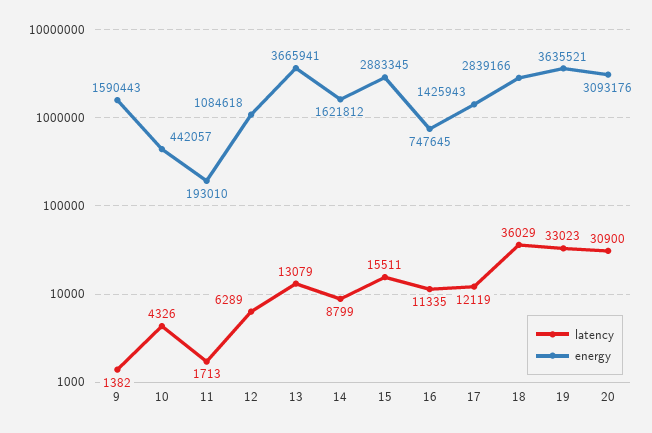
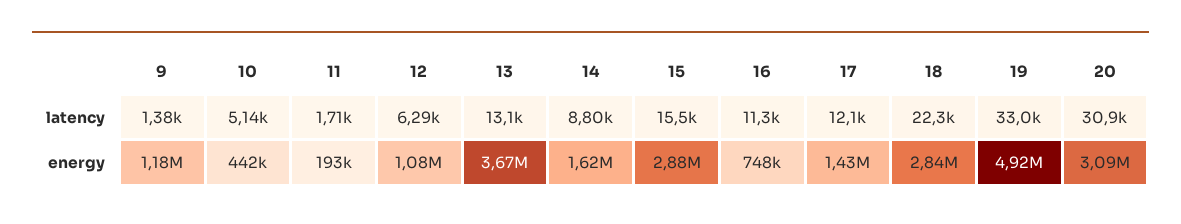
  {
    "latency": {
      "9": 1382,
-     "10": 4326,
+     "10": 5140,
      "11": 1713,
      "12": 6289,
      "13": 13079,
      "14": 8799,
      "15": 15511,
      "16": 11335,
      "17": 12119,
-     "18": 36029,
+     "18": 22300,
      "19": 33023,
      "20": 30900
    },
    "energy": {
-     "9": 1590443,
+     "9": 1180000,
      "10": 442057,
      "11": 193010,
      "12": 1084618,
      "13": 3665941,
      "14": 1621812,
      "15": 2883345,
      "16": 747645,
      "17": 1425943,
      "18": 2839166,
-     "19": 3635521,
+     "19": 4920000,
      "20": 3093176
    }
  }

